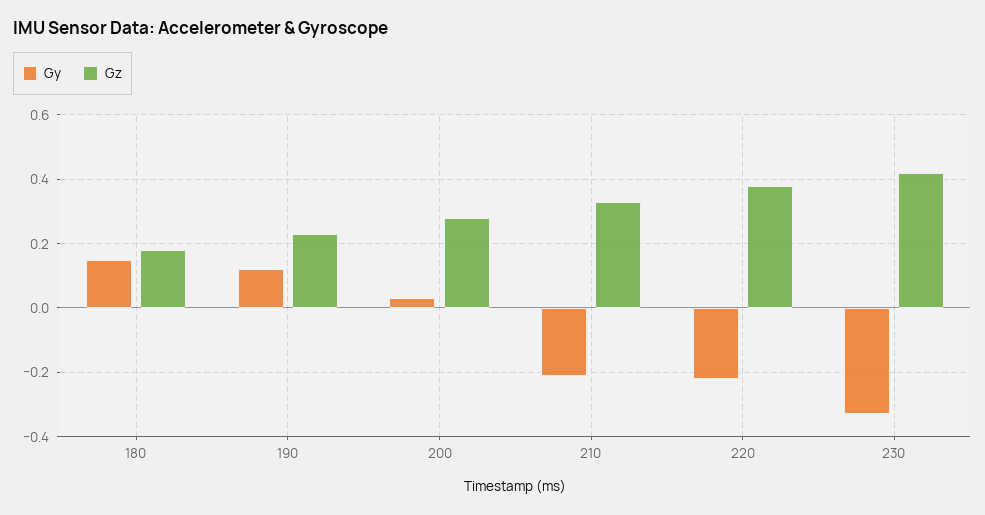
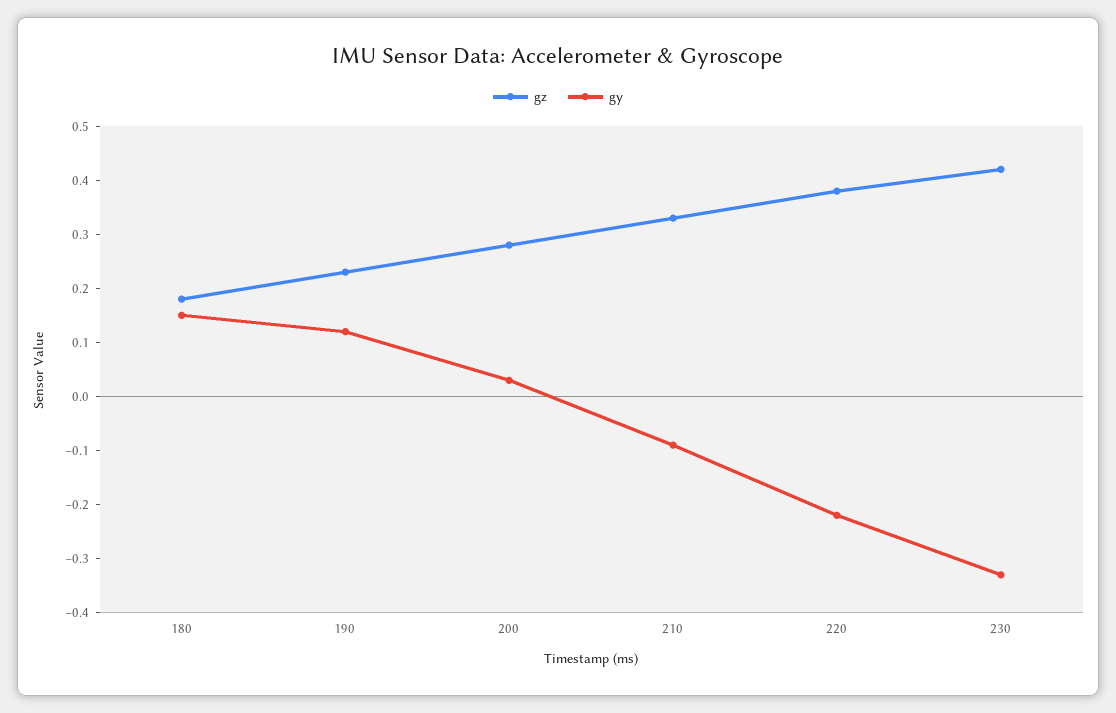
  {
    "Gy": {
      "180": 0.15,
      "190": 0.1,
      "200": 0.05,
-     "210": -0.2,
+     "210": -0.1,
      "220": -0.2,
      "230": -0.35
    },
    "Gz": {
      "180": 0.2,
      "190": 0.25,
      "200": 0.3,
      "210": 0.35,
      "220": 0.4,
      "230": 0.4
    }
  }

